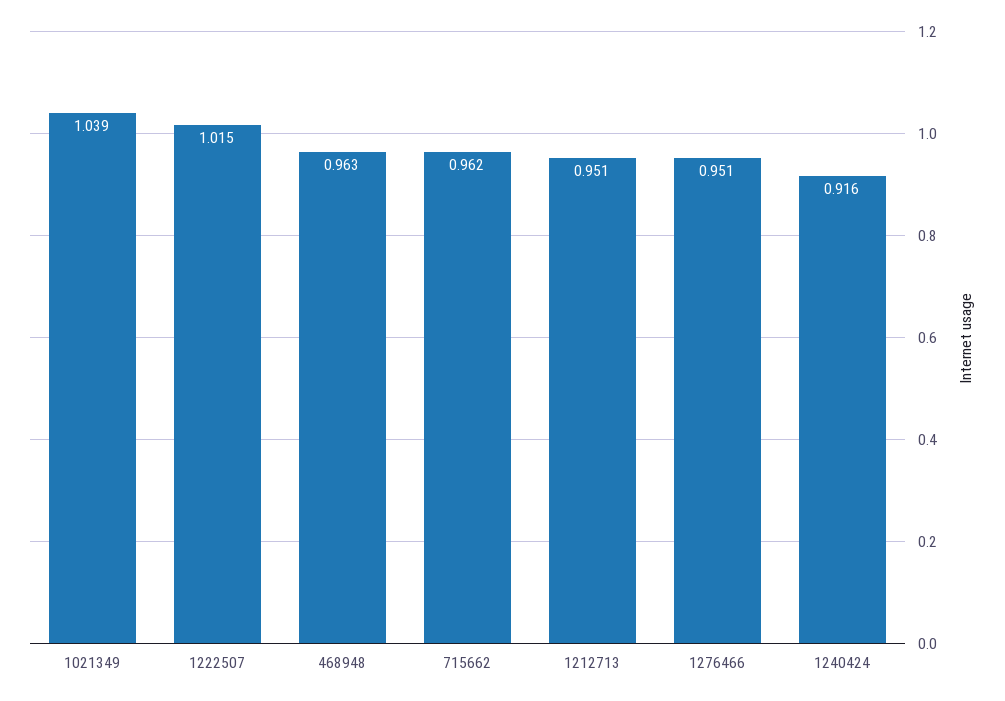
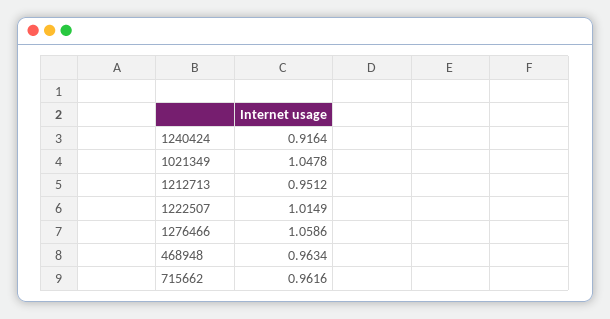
  {
-   "1021349": 1.039,
+   "1021349": 1.0478,
    "1222507": 1.0149,
    "468948": 0.9634,
    "715662": 0.9616,
    "1212713": 0.9512,
-   "1276466": 0.951,
+   "1276466": 1.0586,
    "1240424": 0.9164
  }

